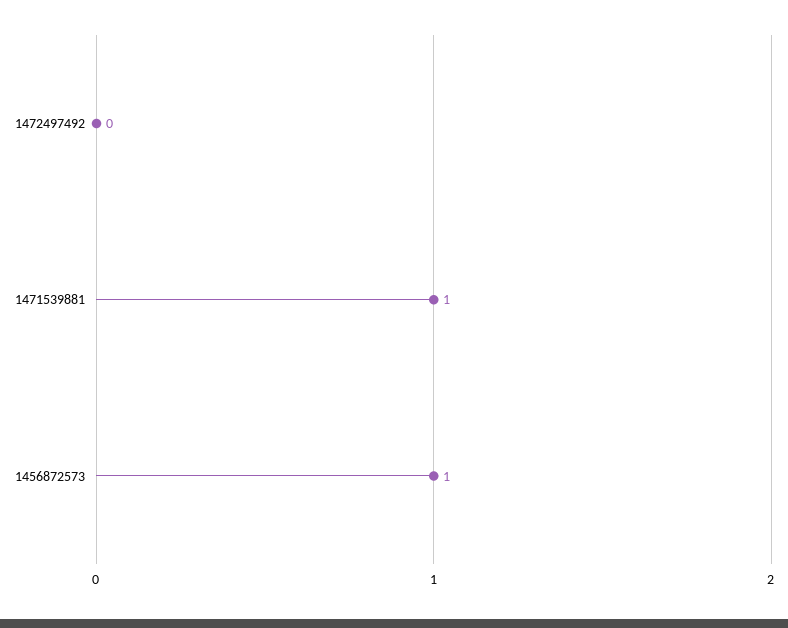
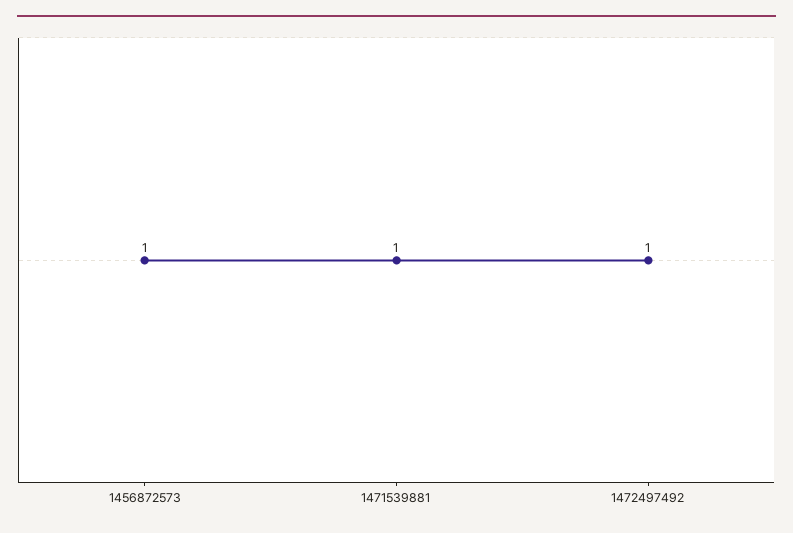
  {
-   "1472497492": 0,
+   "1472497492": 1,
    "1471539881": 1,
    "1456872573": 1
  }

